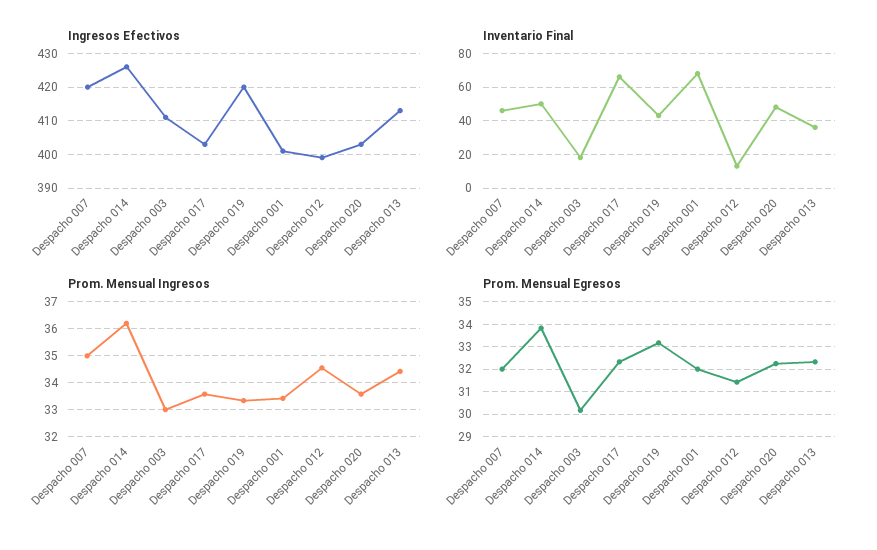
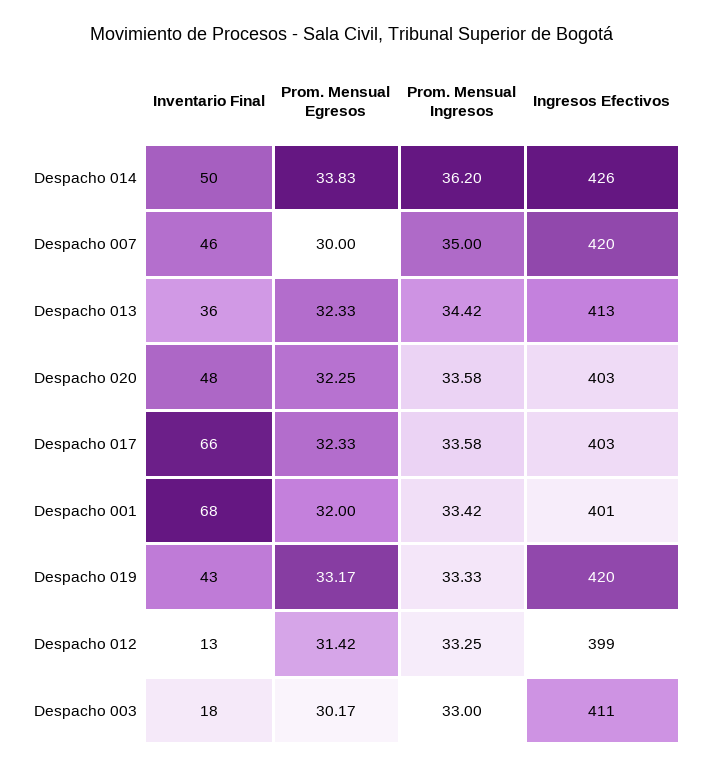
  {
    "Ingresos Efectivos": {
      "Despacho 007": 420,
      "Despacho 014": 426,
      "Despacho 003": 411,
      "Despacho 017": 403,
      "Despacho 019": 420,
      "Despacho 001": 401,
      "Despacho 012": 399,
      "Despacho 020": 403,
      "Despacho 013": 413
    },
    "Inventario Final": {
      "Despacho 007": 46,
      "Despacho 014": 50,
      "Despacho 003": 18,
      "Despacho 017": 66,
      "Despacho 019": 43,
      "Despacho 001": 68,
      "Despacho 012": 13,
      "Despacho 020": 48,
      "Despacho 013": 36
    },
    "Prom. Mensual Ingresos": {
      "Despacho 007": 35,
      "Despacho 014": 36.2,
      "Despacho 003": 33,
      "Despacho 017": 33.58,
      "Despacho 019": 33.33,
      "Despacho 001": 33.42,
-     "Despacho 012": 34.5,
+     "Despacho 012": 33.25,
      "Despacho 020": 33.58,
      "Despacho 013": 34.42
    },
    "Prom. Mensual Egresos": {
-     "Despacho 007": 32,
+     "Despacho 007": 30,
      "Despacho 014": 33.83,
      "Despacho 003": 30.17,
      "Despacho 017": 32.33,
      "Despacho 019": 33.17,
      "Despacho 001": 32,
      "Despacho 012": 31.42,
      "Despacho 020": 32.25,
      "Despacho 013": 32.33
    }
  }

